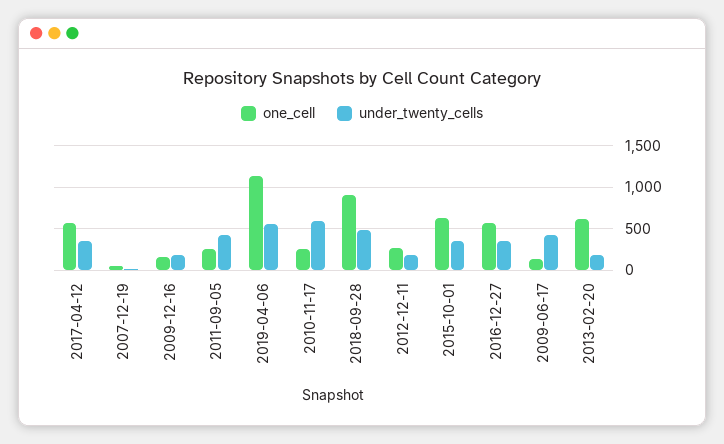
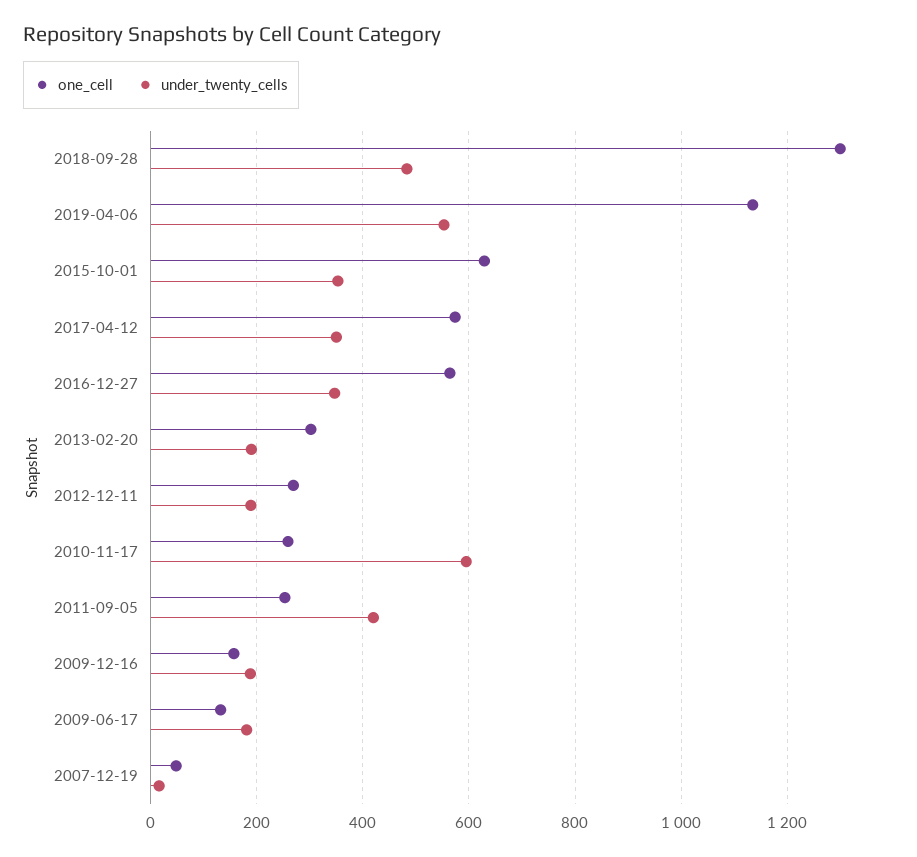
  {
    "one_cell": {
      "2017-04-12": 580,
      "2007-12-19": 40,
      "2009-12-16": 160,
      "2011-09-05": 260,
      "2019-04-06": 1140,
      "2010-11-17": 260,
-     "2018-09-28": 900,
+     "2018-09-28": 1300,
      "2012-12-11": 260,
      "2015-10-01": 620,
      "2016-12-27": 560,
      "2009-06-17": 140,
-     "2013-02-20": 600
+     "2013-02-20": 300
    },
    "under_twenty_cells": {
      "2017-04-12": 360,
      "2007-12-19": 20,
      "2009-12-16": 180,
      "2011-09-05": 420,
      "2019-04-06": 560,
      "2010-11-17": 600,
      "2018-09-28": 480,
      "2012-12-11": 180,
      "2015-10-01": 360,
      "2016-12-27": 340,
-     "2009-06-17": 400,
+     "2009-06-17": 180,
      "2013-02-20": 200
    }
  }

